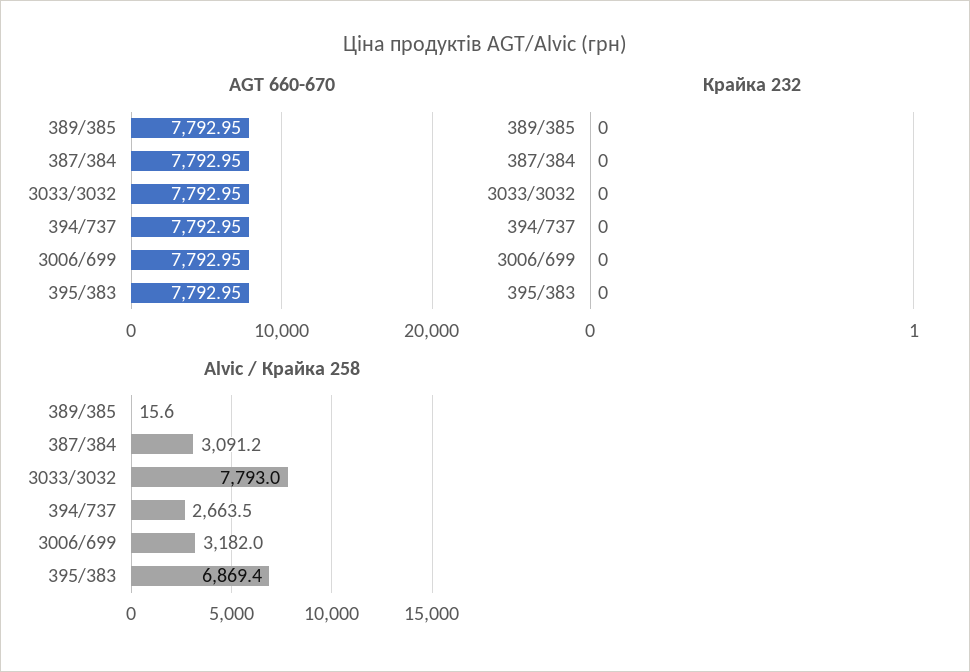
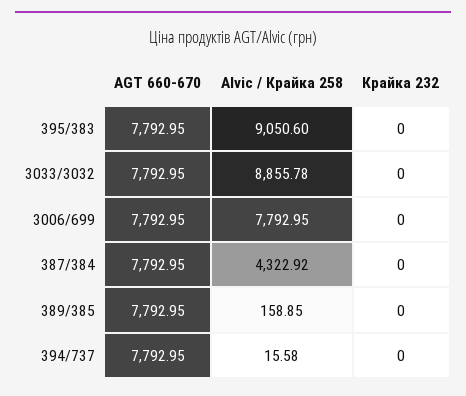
  {
    "AGT 660-670": {
      "389/385": 7792.95,
      "387/384": 7792.95,
      "3033/3032": 7792.95,
      "394/737": 7792.95,
      "3006/699": 7792.95,
      "395/383": 7792.95
    },
    "Крайка 232": {
      "389/385": 0,
      "387/384": 0,
      "3033/3032": 0,
      "394/737": 0,
      "3006/699": 0,
      "395/383": 0
    },
    "Alvic / Крайка 258": {
-     "389/385": 15.6,
+     "389/385": 158.85,
-     "387/384": 3091.2,
+     "387/384": 4322.92,
-     "3033/3032": 7793,
+     "3033/3032": 8855.78,
-     "394/737": 2663.5,
+     "394/737": 15.58,
-     "3006/699": 3182,
+     "3006/699": 7792.95,
-     "395/383": 6869.4
+     "395/383": 9050.6
    }
  }

